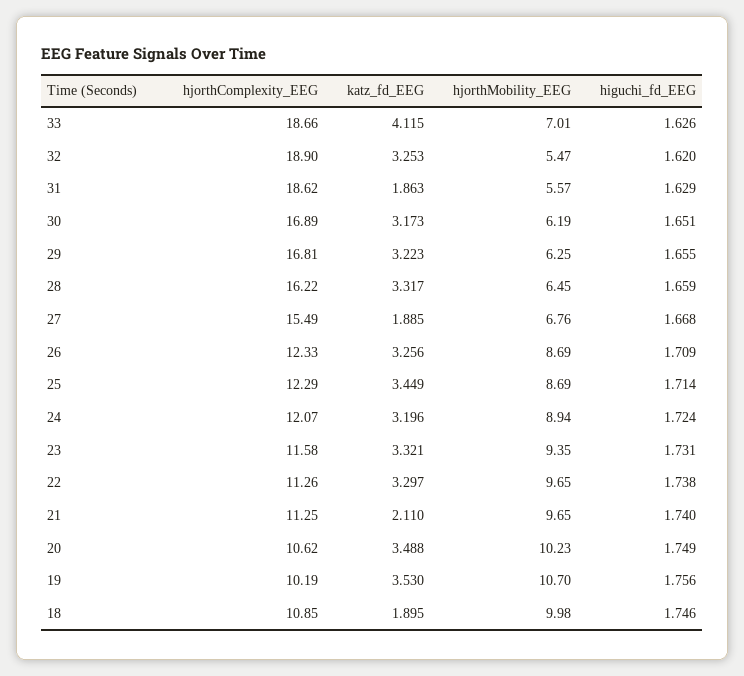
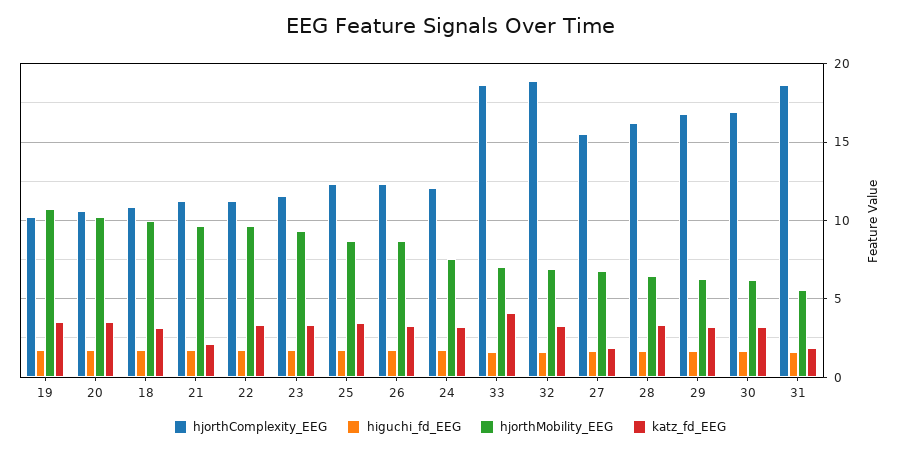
  {
    "hjorthComplexity_EEG": {
      "33": 18.66,
      "32": 18.9,
      "31": 18.62,
      "30": 16.89,
      "29": 16.81,
      "28": 16.22,
      "27": 15.49,
      "26": 12.33,
      "25": 12.29,
      "24": 12.07,
      "23": 11.58,
      "22": 11.26,
      "21": 11.25,
      "20": 10.62,
      "19": 10.19,
      "18": 10.85
    },
    "katz_fd_EEG": {
      "33": 4.115,
      "32": 3.253,
      "31": 1.863,
      "30": 3.173,
      "29": 3.223,
      "28": 3.317,
      "27": 1.885,
      "26": 3.256,
      "25": 3.449,
      "24": 3.196,
      "23": 3.321,
      "22": 3.297,
      "21": 2.11,
      "20": 3.488,
      "19": 3.53,
-     "18": 1.895
+     "18": 3
    },
    "hjorthMobility_EEG": {
      "33": 7.01,
-     "32": 5.47,
+     "32": 7,
      "31": 5.57,
      "30": 6.19,
      "29": 6.25,
      "28": 6.45,
      "27": 6.76,
      "26": 8.69,
      "25": 8.69,
-     "24": 8.94,
+     "24": 7.5,
      "23": 9.35,
      "22": 9.65,
      "21": 9.65,
      "20": 10.23,
      "19": 10.7,
      "18": 9.98
    },
    "higuchi_fd_EEG": {
      "33": 1.626,
      "32": 1.62,
      "31": 1.629,
      "30": 1.651,
      "29": 1.655,
      "28": 1.659,
      "27": 1.668,
      "26": 1.709,
      "25": 1.714,
      "24": 1.724,
      "23": 1.731,
      "22": 1.738,
      "21": 1.74,
      "20": 1.749,
      "19": 1.756,
      "18": 1.746
    }
  }

